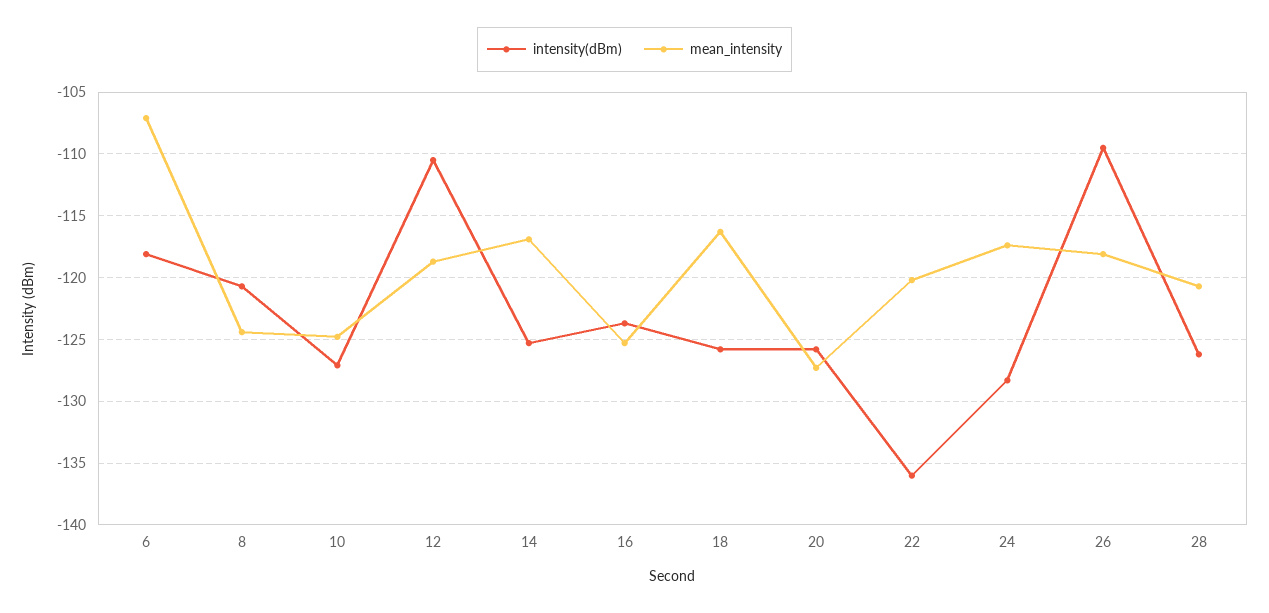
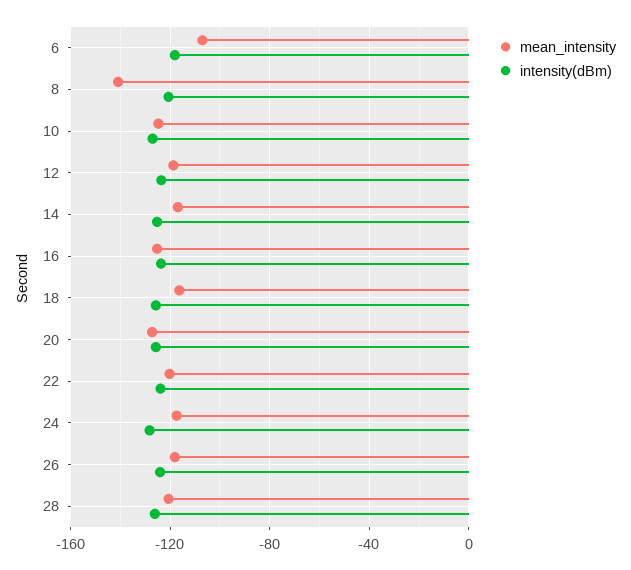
  {
    "intensity(dBm)": {
      "6": -118,
      "8": -120.5,
      "10": -127,
-     "12": -110.5,
+     "12": -125,
      "14": -125.5,
      "16": -123.5,
      "18": -126,
      "20": -126,
-     "22": -136,
+     "22": -125,
      "24": -128.5,
-     "26": -109.5,
+     "26": -125,
      "28": -126
    },
    "mean_intensity": {
      "6": -107,
-     "8": -124.5,
+     "8": -140,
      "10": -125,
      "12": -118.5,
      "14": -117,
      "16": -125.5,
      "18": -116.5,
      "20": -127.5,
      "22": -120,
      "24": -117.5,
      "26": -118,
      "28": -120.5
    }
  }

